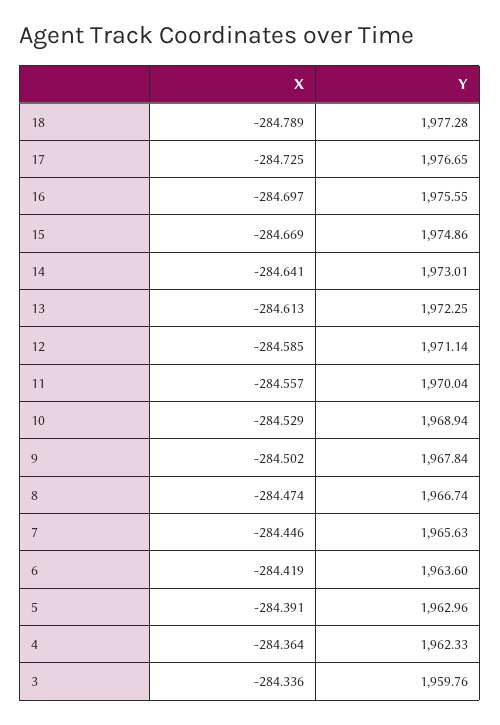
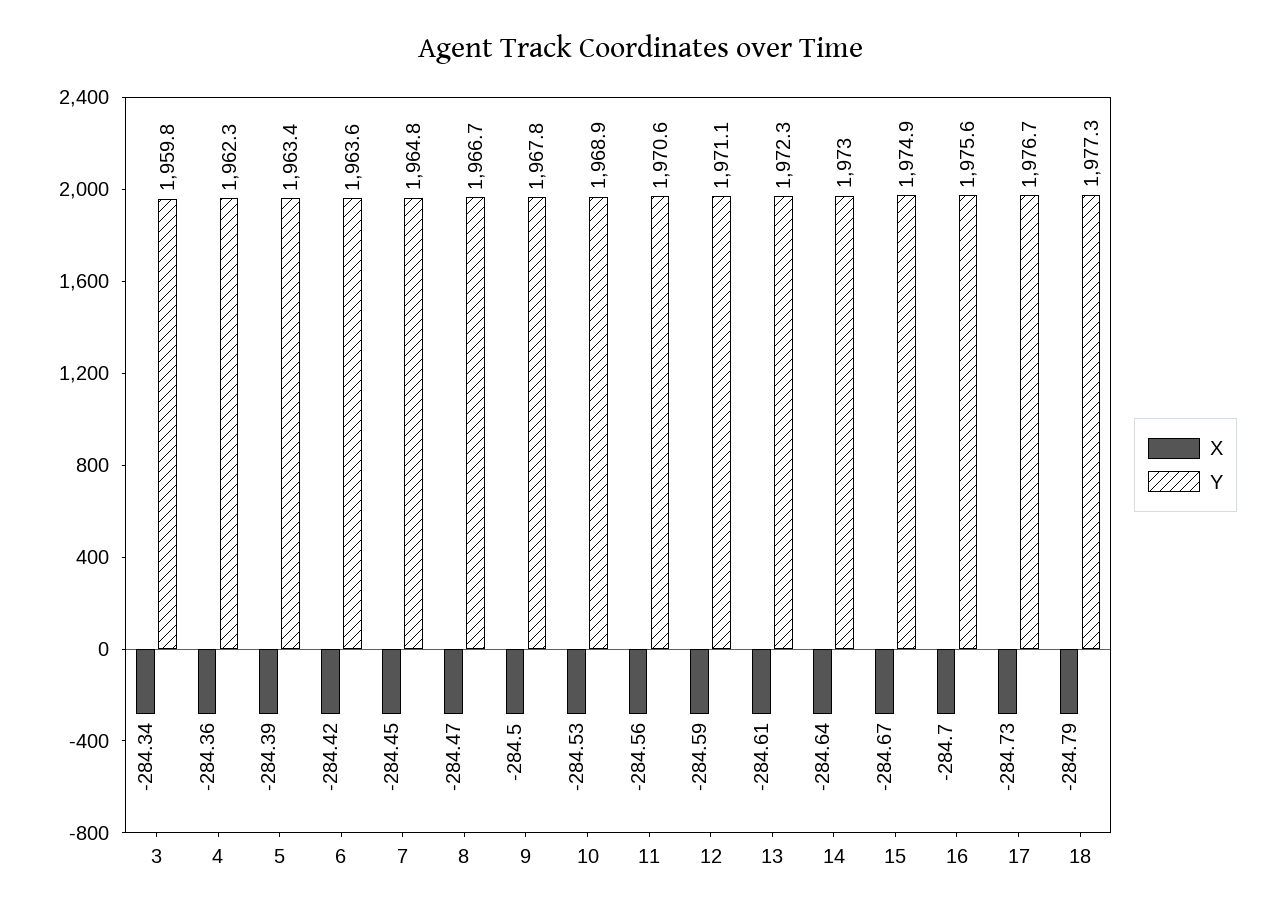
  {
    "X": {
      "18": -284.789,
      "17": -284.725,
      "16": -284.697,
      "15": -284.669,
      "14": -284.641,
      "13": -284.613,
      "12": -284.585,
      "11": -284.557,
      "10": -284.529,
      "9": -284.502,
      "8": -284.474,
      "7": -284.446,
      "6": -284.419,
      "5": -284.391,
      "4": -284.364,
      "3": -284.336
    },
    "Y": {
      "18": 1977.28,
      "17": 1976.65,
      "16": 1975.55,
      "15": 1974.86,
      "14": 1973.01,
      "13": 1972.25,
      "12": 1971.14,
-     "11": 1970.04,
+     "11": 1970.6,
      "10": 1968.94,
      "9": 1967.84,
      "8": 1966.74,
-     "7": 1965.63,
+     "7": 1964.8,
      "6": 1963.6,
-     "5": 1962.96,
+     "5": 1963.4,
      "4": 1962.33,
      "3": 1959.76
    }
  }

